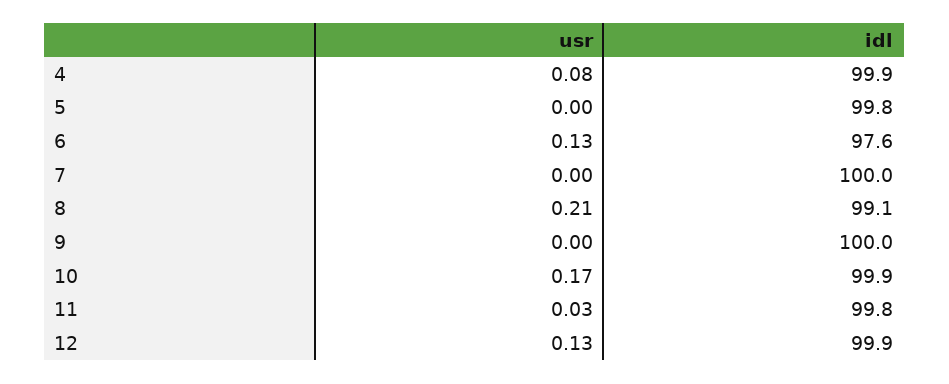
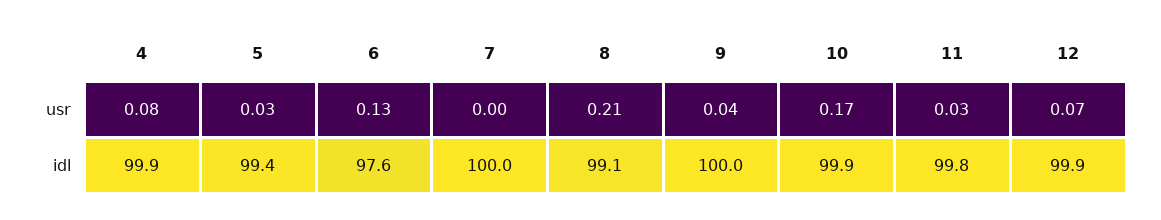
  {
    "usr": {
      "4": 0.08,
-     "5": 0,
+     "5": 0.03,
      "6": 0.13,
      "7": 0,
      "8": 0.21,
-     "9": 0,
+     "9": 0.04,
      "10": 0.17,
      "11": 0.03,
-     "12": 0.13
+     "12": 0.07
    },
    "idl": {
      "4": 99.9,
-     "5": 99.8,
+     "5": 99.4,
      "6": 97.6,
      "7": 100,
      "8": 99.1,
      "9": 100,
      "10": 99.9,
      "11": 99.8,
      "12": 99.9
    }
  }

